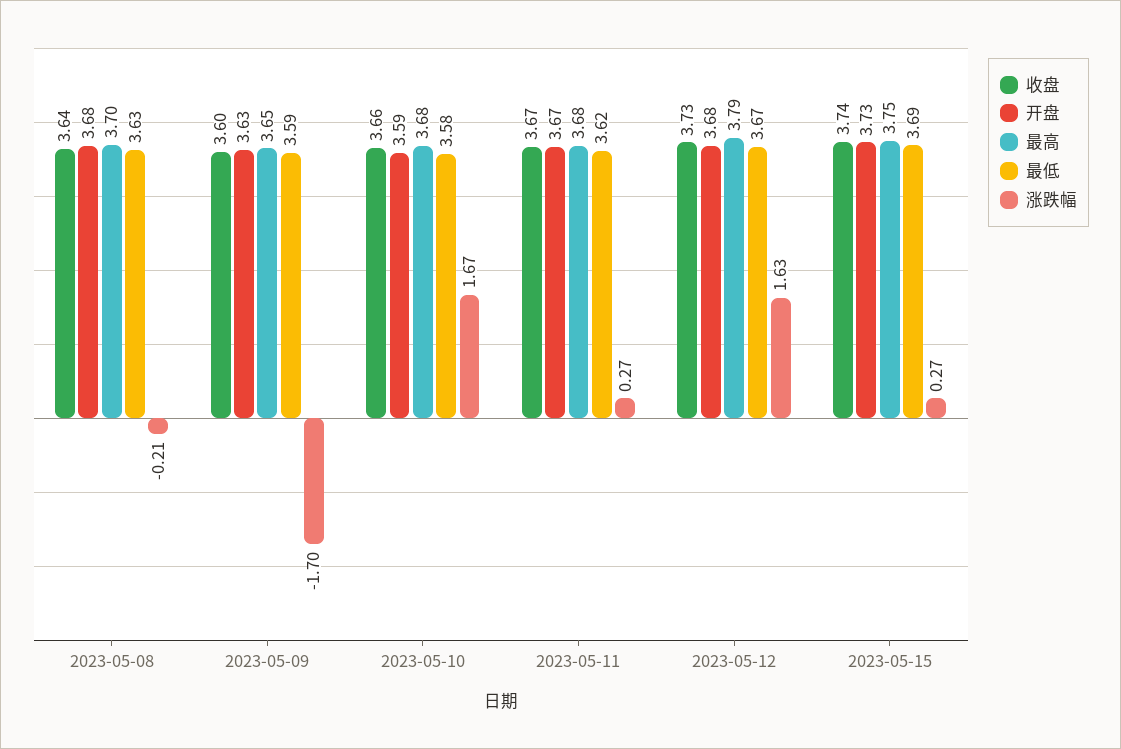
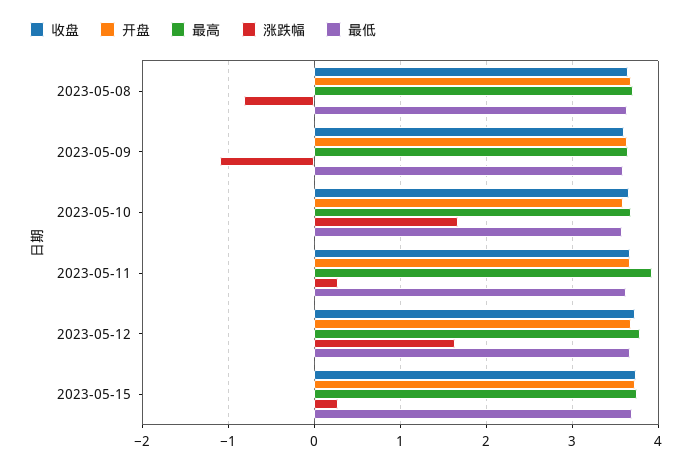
  {
    "收盘": {
      "2023-05-08": 3.64,
      "2023-05-09": 3.6,
      "2023-05-10": 3.66,
      "2023-05-11": 3.67,
      "2023-05-12": 3.73,
      "2023-05-15": 3.74
    },
    "开盘": {
      "2023-05-08": 3.68,
      "2023-05-09": 3.63,
      "2023-05-10": 3.59,
      "2023-05-11": 3.67,
      "2023-05-12": 3.68,
      "2023-05-15": 3.73
    },
    "最高": {
      "2023-05-08": 3.7,
      "2023-05-09": 3.65,
      "2023-05-10": 3.68,
-     "2023-05-11": 3.68,
+     "2023-05-11": 3.9,
      "2023-05-12": 3.79,
      "2023-05-15": 3.75
    },
    "最低": {
      "2023-05-08": 3.63,
      "2023-05-09": 3.59,
      "2023-05-10": 3.58,
      "2023-05-11": 3.62,
      "2023-05-12": 3.67,
      "2023-05-15": 3.69
    },
    "涨跌幅": {
-     "2023-05-08": -0.21,
+     "2023-05-08": -0.8,
-     "2023-05-09": -1.7,
+     "2023-05-09": -1.1,
      "2023-05-10": 1.67,
      "2023-05-11": 0.27,
      "2023-05-12": 1.63,
      "2023-05-15": 0.27
    }
  }

